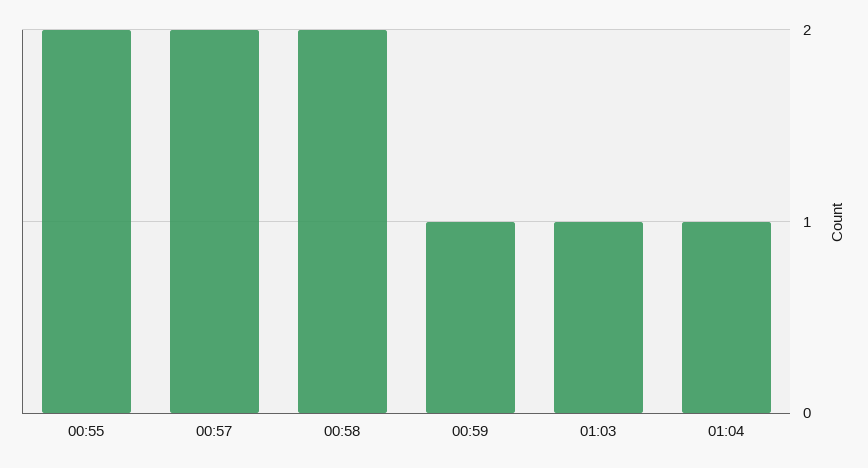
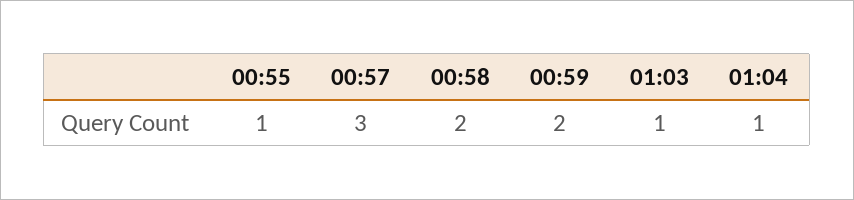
  {
-   "00:55": 2,
+   "00:55": 1,
-   "00:57": 2,
+   "00:57": 3,
    "00:58": 2,
-   "00:59": 1,
+   "00:59": 2,
    "01:03": 1,
    "01:04": 1
  }

